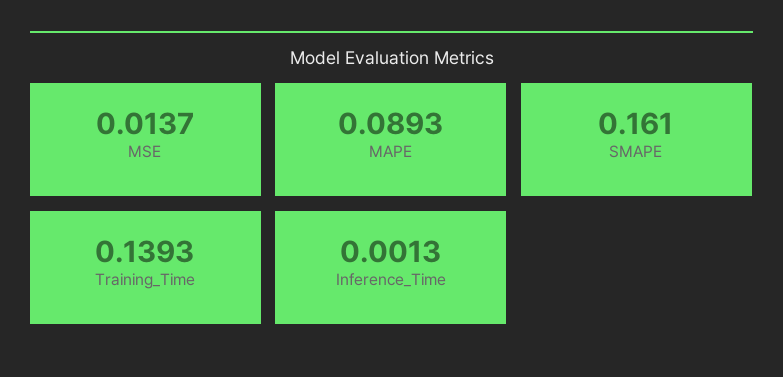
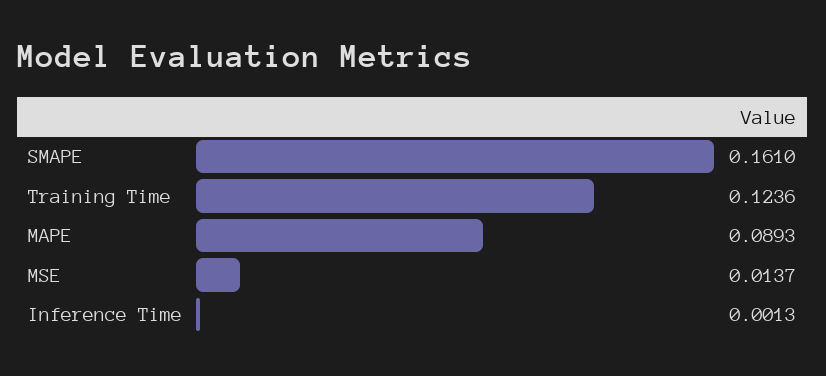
  {
    "MSE": 0.0137,
    "MAPE": 0.0893,
    "SMAPE": 0.161,
-   "Training_Time": 0.1393,
+   "Training_Time": 0.1236,
    "Inference_Time": 0.0013
  }

